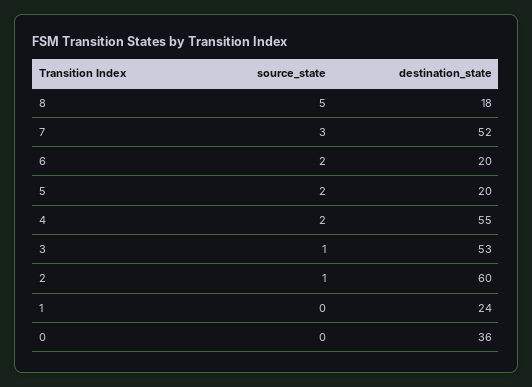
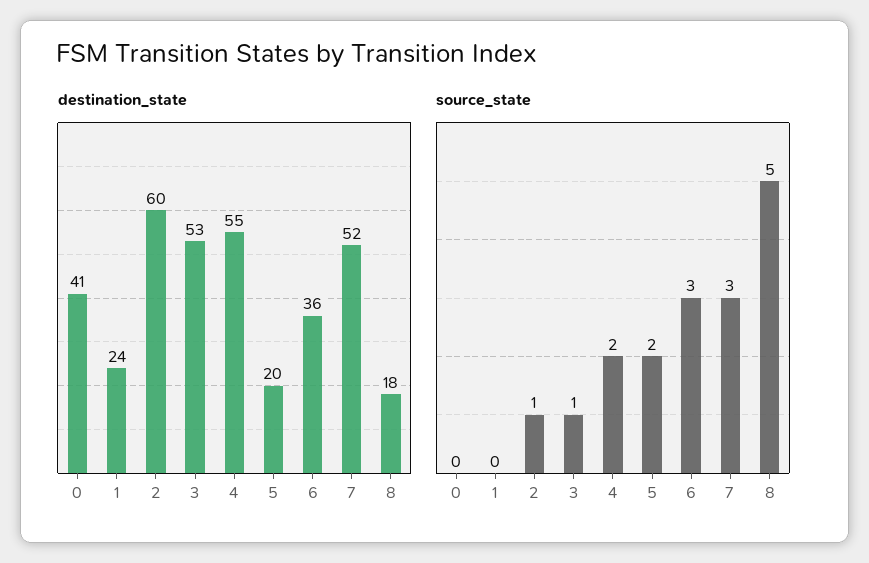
  {
    "source_state": {
      "8": 5,
      "7": 3,
-     "6": 2,
+     "6": 3,
      "5": 2,
      "4": 2,
      "3": 1,
      "2": 1,
      "1": 0,
      "0": 0
    },
    "destination_state": {
      "8": 18,
      "7": 52,
-     "6": 20,
+     "6": 36,
      "5": 20,
      "4": 55,
      "3": 53,
      "2": 60,
      "1": 24,
-     "0": 36
+     "0": 41
    }
  }

